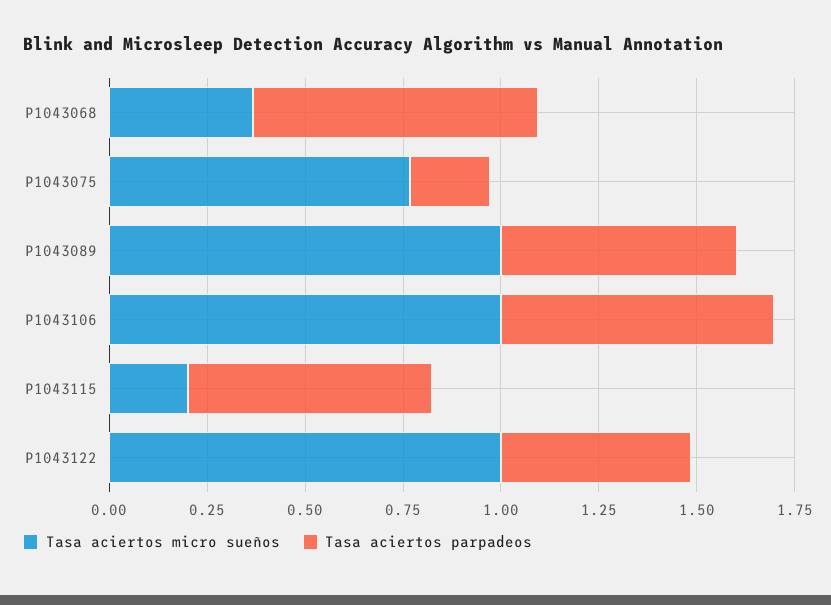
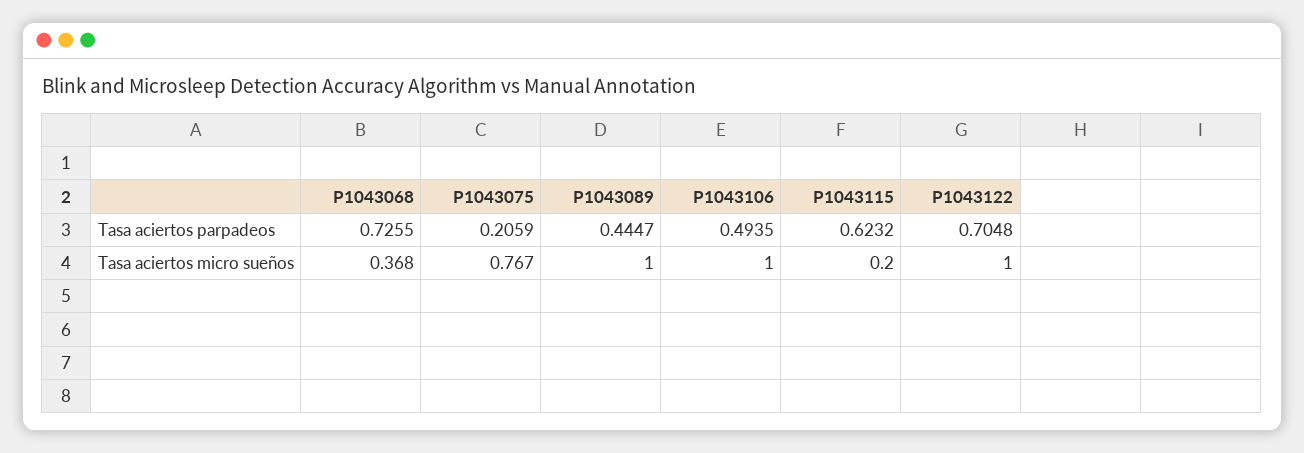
  {
    "Tasa aciertos micro sueños": {
      "P1043068": 0.368,
      "P1043075": 0.767,
      "P1043089": 1,
      "P1043106": 1,
      "P1043115": 0.2,
      "P1043122": 1
    },
    "Tasa aciertos parpadeos": {
      "P1043068": 0.7255,
      "P1043075": 0.2059,
-     "P1043089": 0.6,
+     "P1043089": 0.4447,
-     "P1043106": 0.7,
+     "P1043106": 0.4935,
      "P1043115": 0.6232,
-     "P1043122": 0.5
+     "P1043122": 0.7048
    }
  }

